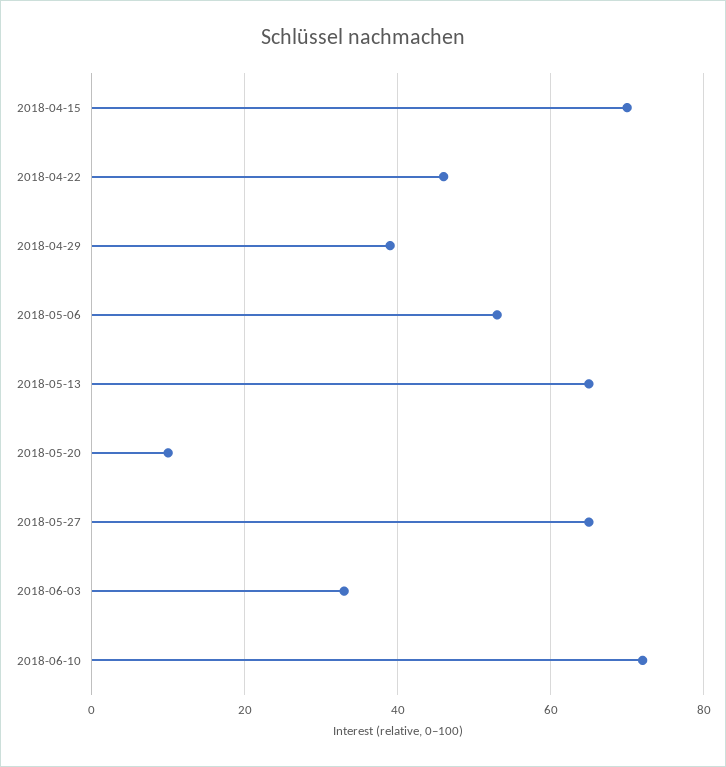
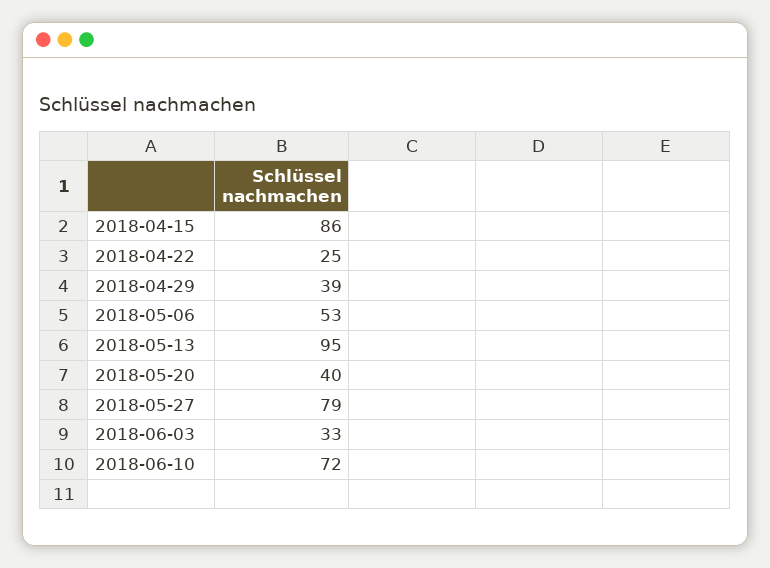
  {
-   "2018-04-15": 70,
+   "2018-04-15": 86,
-   "2018-04-22": 45,
+   "2018-04-22": 25,
    "2018-04-29": 39,
    "2018-05-06": 53,
-   "2018-05-13": 65,
+   "2018-05-13": 95,
-   "2018-05-20": 10,
+   "2018-05-20": 40,
-   "2018-05-27": 65,
+   "2018-05-27": 79,
    "2018-06-03": 33,
    "2018-06-10": 72
  }

